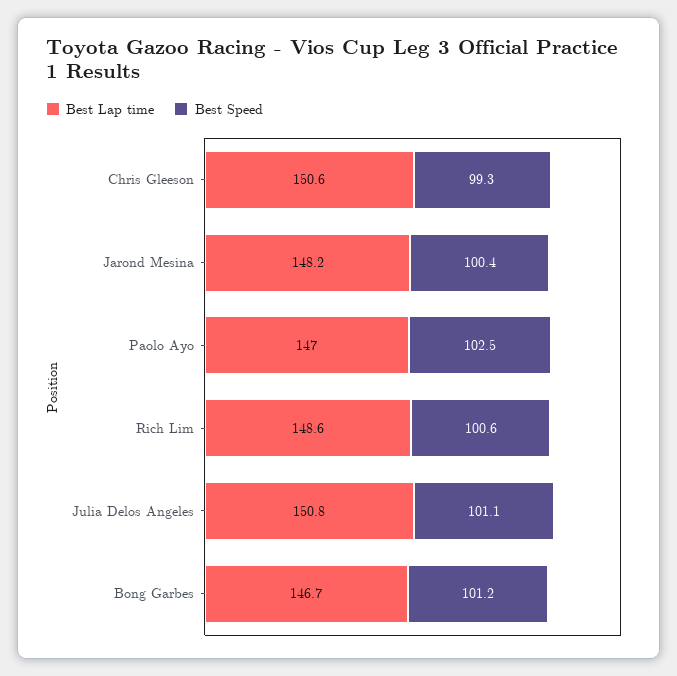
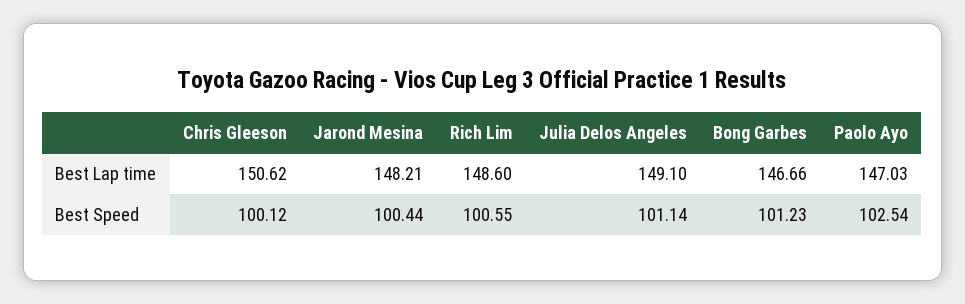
  {
    "Best Lap time": {
      "Chris Gleeson": 150.62,
      "Jarond Mesina": 148.21,
      "Paolo Ayo": 147.03,
      "Rich Lim": 148.6,
-     "Julia Delos Angeles": 150.8,
+     "Julia Delos Angeles": 149.1,
      "Bong Garbes": 146.66
    },
    "Best Speed": {
-     "Chris Gleeson": 99.3,
+     "Chris Gleeson": 100.12,
      "Jarond Mesina": 100.44,
      "Paolo Ayo": 102.54,
      "Rich Lim": 100.55,
      "Julia Delos Angeles": 101.14,
      "Bong Garbes": 101.23
    }
  }

